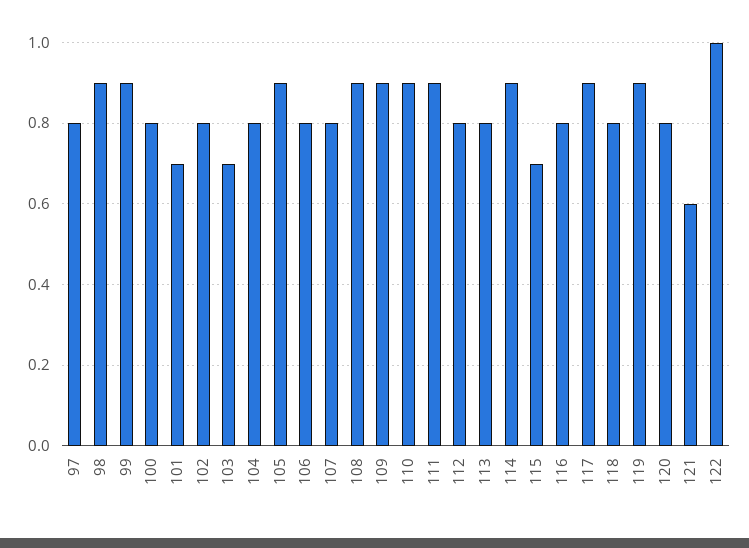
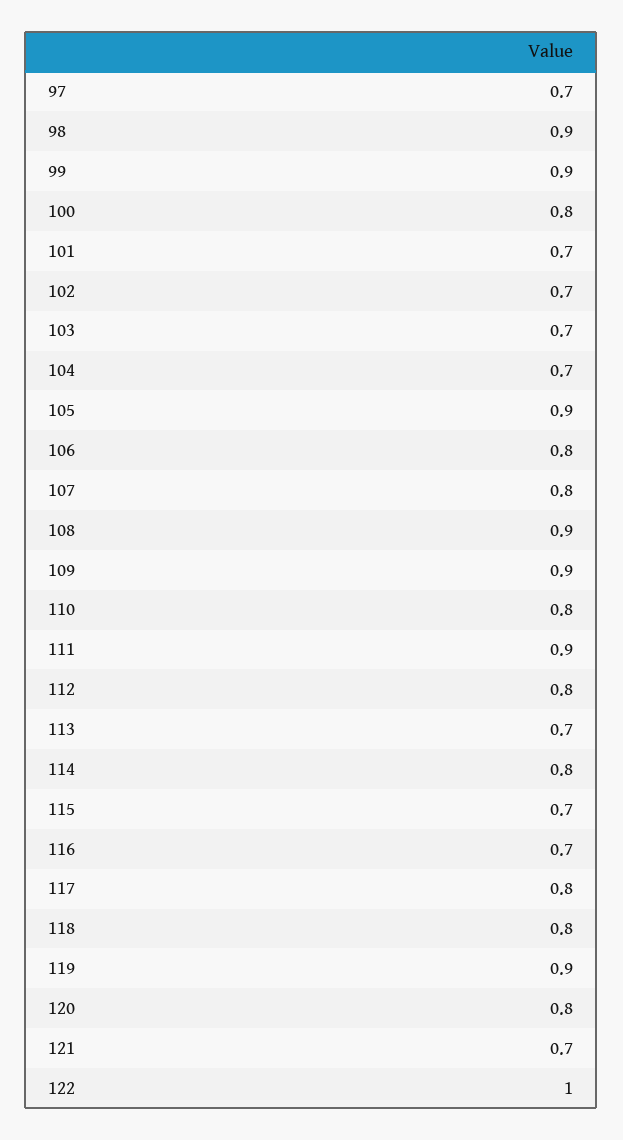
  {
-   "97": 0.8,
+   "97": 0.7,
    "98": 0.9,
    "99": 0.9,
    "100": 0.8,
    "101": 0.7,
-   "102": 0.8,
+   "102": 0.7,
    "103": 0.7,
-   "104": 0.8,
+   "104": 0.7,
    "105": 0.9,
    "106": 0.8,
    "107": 0.8,
    "108": 0.9,
    "109": 0.9,
-   "110": 0.9,
+   "110": 0.8,
    "111": 0.9,
    "112": 0.8,
-   "113": 0.8,
+   "113": 0.7,
-   "114": 0.9,
+   "114": 0.8,
    "115": 0.7,
-   "116": 0.8,
+   "116": 0.7,
-   "117": 0.9,
+   "117": 0.8,
    "118": 0.8,
    "119": 0.9,
    "120": 0.8,
-   "121": 0.6,
+   "121": 0.7,
    "122": 1
  }

